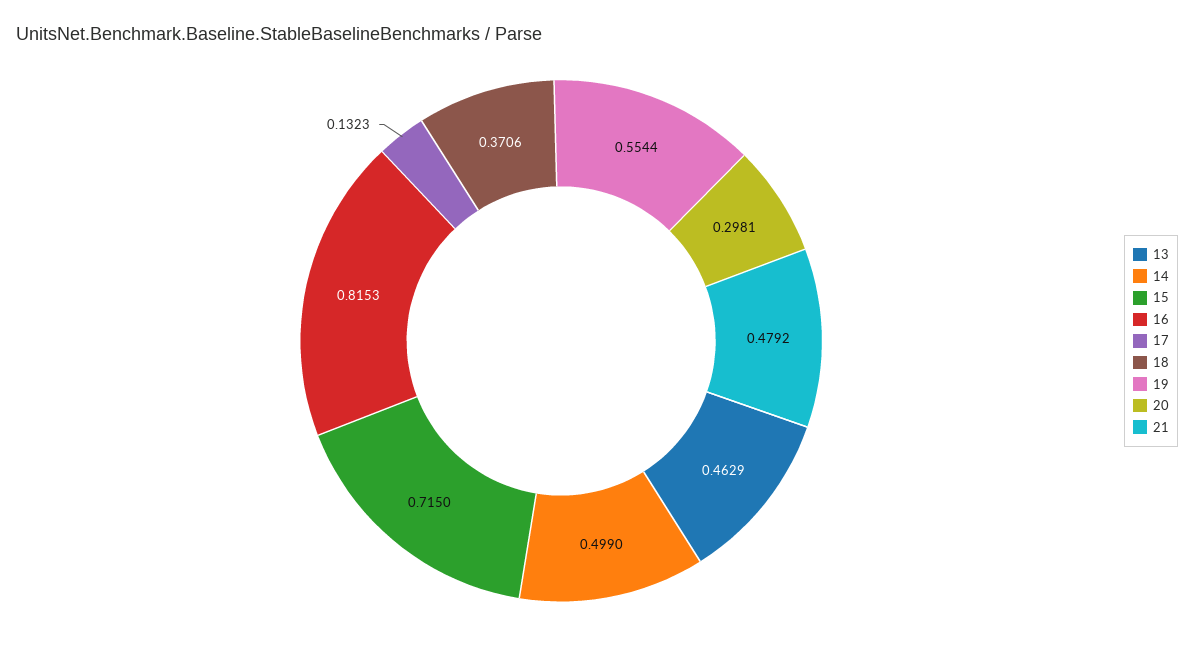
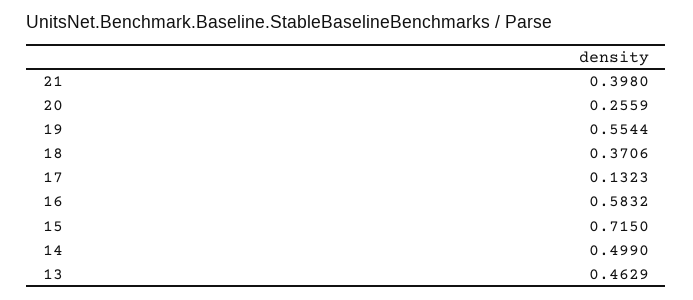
  {
    "13": 0.4629,
    "14": 0.499,
    "15": 0.715,
-   "16": 0.8153,
+   "16": 0.5832,
    "17": 0.1323,
    "18": 0.3706,
    "19": 0.5544,
-   "20": 0.2981,
+   "20": 0.2559,
-   "21": 0.4792
+   "21": 0.398
  }

